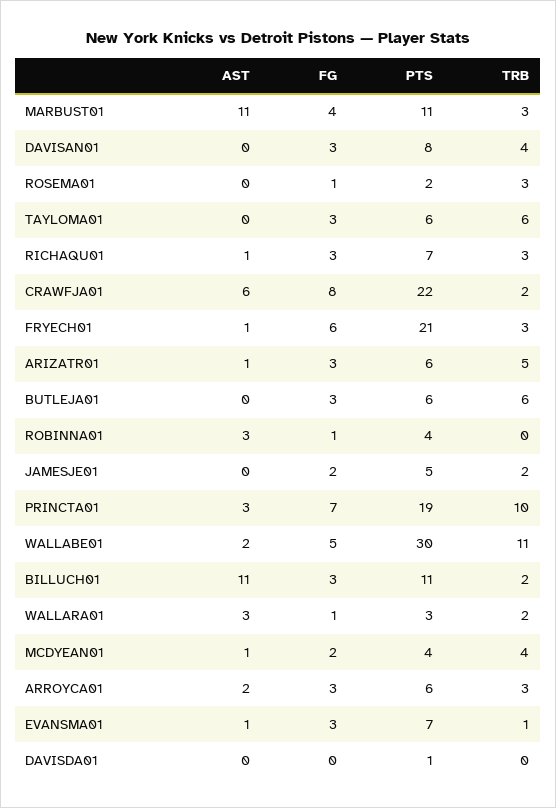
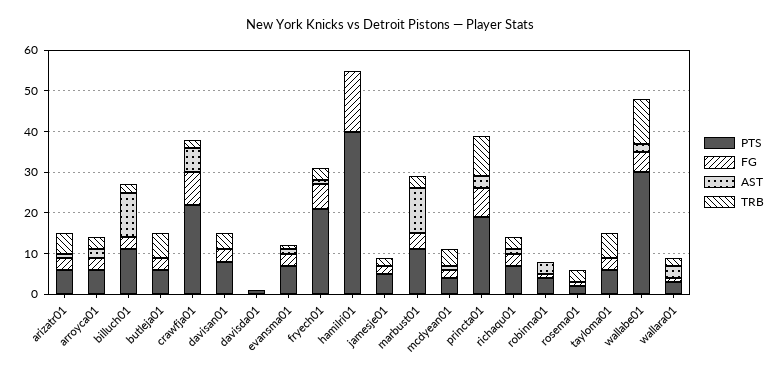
  {
    "AST": {
      "MARBUST01": 11,
      "DAVISAN01": 0,
      "ROSEMA01": 0,
      "TAYLOMA01": 0,
      "RICHAQU01": 1,
      "CRAWFJA01": 6,
      "FRYECH01": 1,
      "ARIZATR01": 1,
      "BUTLEJA01": 0,
      "ROBINNA01": 3,
      "JAMESJE01": 0,
      "PRINCTA01": 3,
      "WALLABE01": 2,
      "BILLUCH01": 11,
      "WALLARA01": 3,
      "MCDYEAN01": 1,
      "ARROYCA01": 2,
      "EVANSMA01": 1,
-     "DAVISDA01": 0
+     "DAVISDA01": 0,
+     "hamilri01": 0
    },
    "FG": {
      "MARBUST01": 4,
      "DAVISAN01": 3,
      "ROSEMA01": 1,
      "TAYLOMA01": 3,
      "RICHAQU01": 3,
      "CRAWFJA01": 8,
      "FRYECH01": 6,
      "ARIZATR01": 3,
      "BUTLEJA01": 3,
      "ROBINNA01": 1,
      "JAMESJE01": 2,
      "PRINCTA01": 7,
      "WALLABE01": 5,
      "BILLUCH01": 3,
      "WALLARA01": 1,
      "MCDYEAN01": 2,
      "ARROYCA01": 3,
      "EVANSMA01": 3,
-     "DAVISDA01": 0
+     "DAVISDA01": 0,
+     "hamilri01": 15
    },
    "PTS": {
      "MARBUST01": 11,
      "DAVISAN01": 8,
      "ROSEMA01": 2,
      "TAYLOMA01": 6,
      "RICHAQU01": 7,
      "CRAWFJA01": 22,
      "FRYECH01": 21,
      "ARIZATR01": 6,
      "BUTLEJA01": 6,
      "ROBINNA01": 4,
      "JAMESJE01": 5,
      "PRINCTA01": 19,
      "WALLABE01": 30,
      "BILLUCH01": 11,
      "WALLARA01": 3,
      "MCDYEAN01": 4,
      "ARROYCA01": 6,
      "EVANSMA01": 7,
-     "DAVISDA01": 1
+     "DAVISDA01": 1,
+     "hamilri01": 40
    },
    "TRB": {
      "MARBUST01": 3,
      "DAVISAN01": 4,
      "ROSEMA01": 3,
      "TAYLOMA01": 6,
      "RICHAQU01": 3,
      "CRAWFJA01": 2,
      "FRYECH01": 3,
      "ARIZATR01": 5,
      "BUTLEJA01": 6,
      "ROBINNA01": 0,
      "JAMESJE01": 2,
      "PRINCTA01": 10,
      "WALLABE01": 11,
      "BILLUCH01": 2,
      "WALLARA01": 2,
      "MCDYEAN01": 4,
      "ARROYCA01": 3,
      "EVANSMA01": 1,
-     "DAVISDA01": 0
+     "DAVISDA01": 0,
+     "hamilri01": 0
    }
  }

